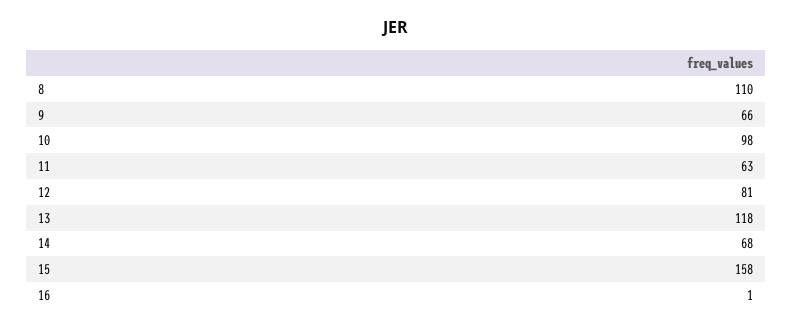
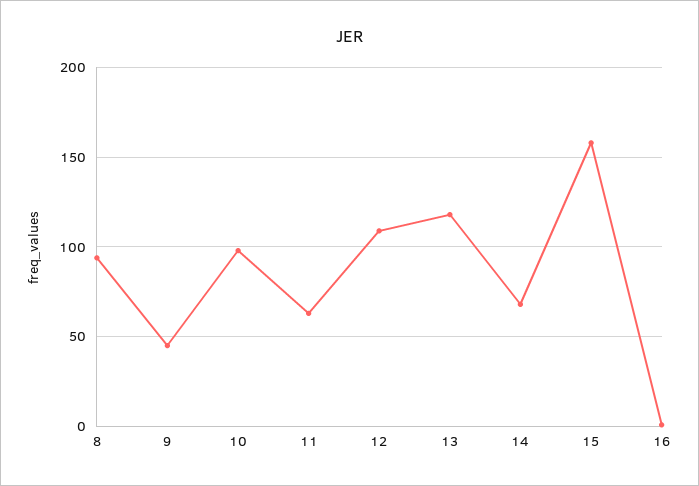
  {
-   "8": 110,
+   "8": 95,
-   "9": 66,
+   "9": 45,
    "10": 98,
    "11": 63,
-   "12": 81,
+   "12": 110,
    "13": 118,
    "14": 68,
    "15": 158,
    "16": 1
  }

